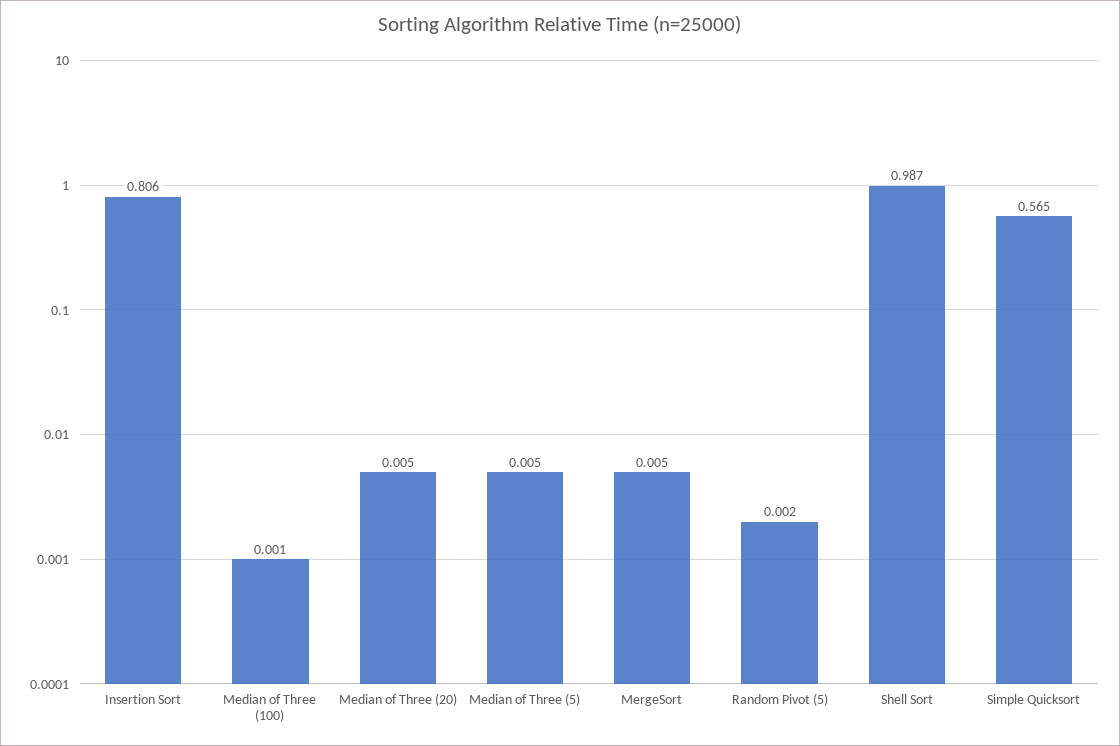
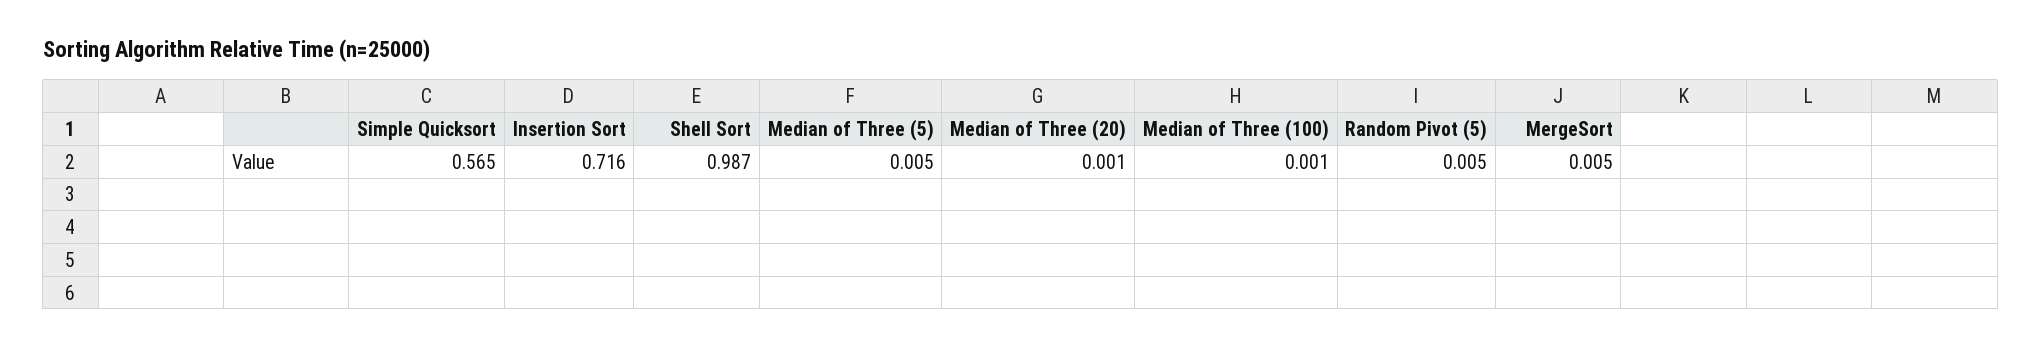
  {
-   "Insertion Sort": 0.806,
+   "Insertion Sort": 0.716,
    "Median of Three (100)": 0.001,
-   "Median of Three (20)": 0.005,
+   "Median of Three (20)": 0.001,
    "Median of Three (5)": 0.005,
    "MergeSort": 0.005,
-   "Random Pivot (5)": 0.002,
+   "Random Pivot (5)": 0.005,
    "Shell Sort": 0.987,
    "Simple Quicksort": 0.565
  }

